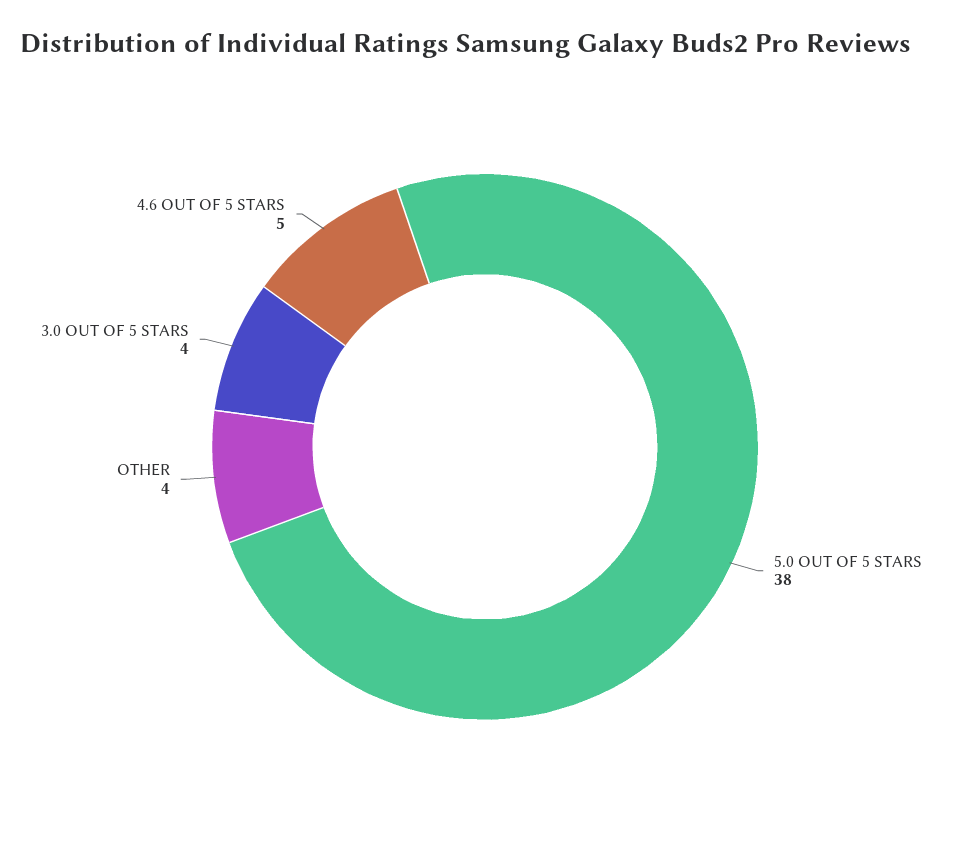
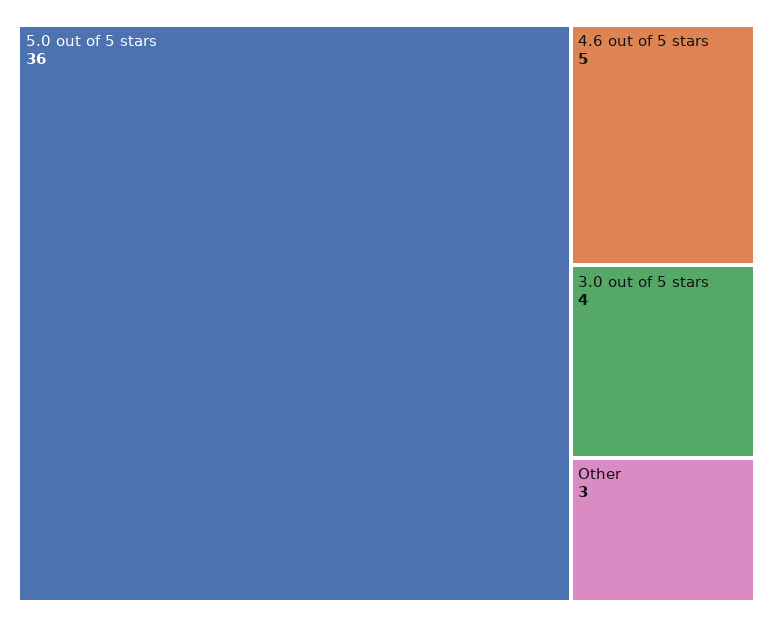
  {
-   "5.0 OUT OF 5 STARS": 38,
+   "5.0 OUT OF 5 STARS": 36,
-   "OTHER": 4,
+   "OTHER": 3,
    "3.0 OUT OF 5 STARS": 4,
    "4.6 OUT OF 5 STARS": 5
  }

